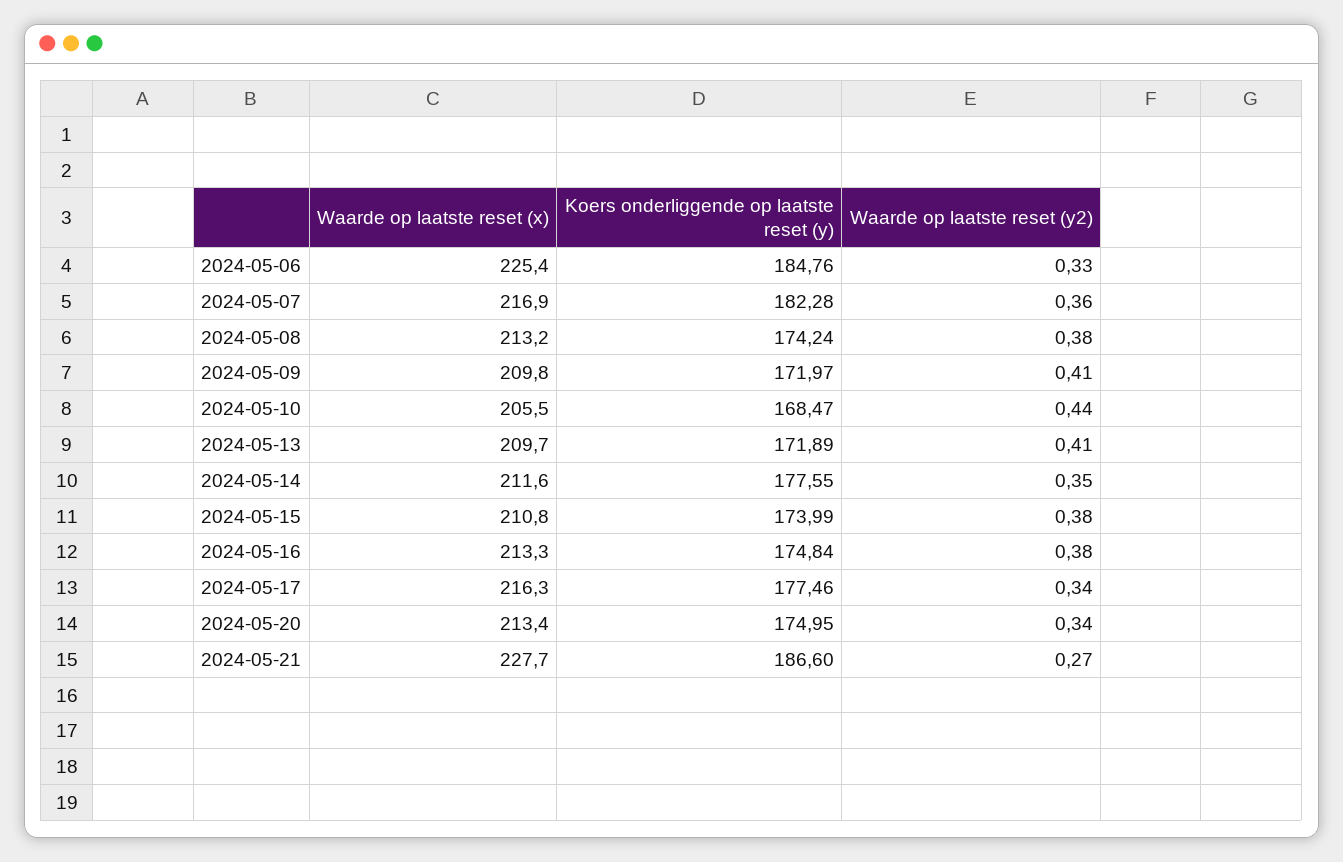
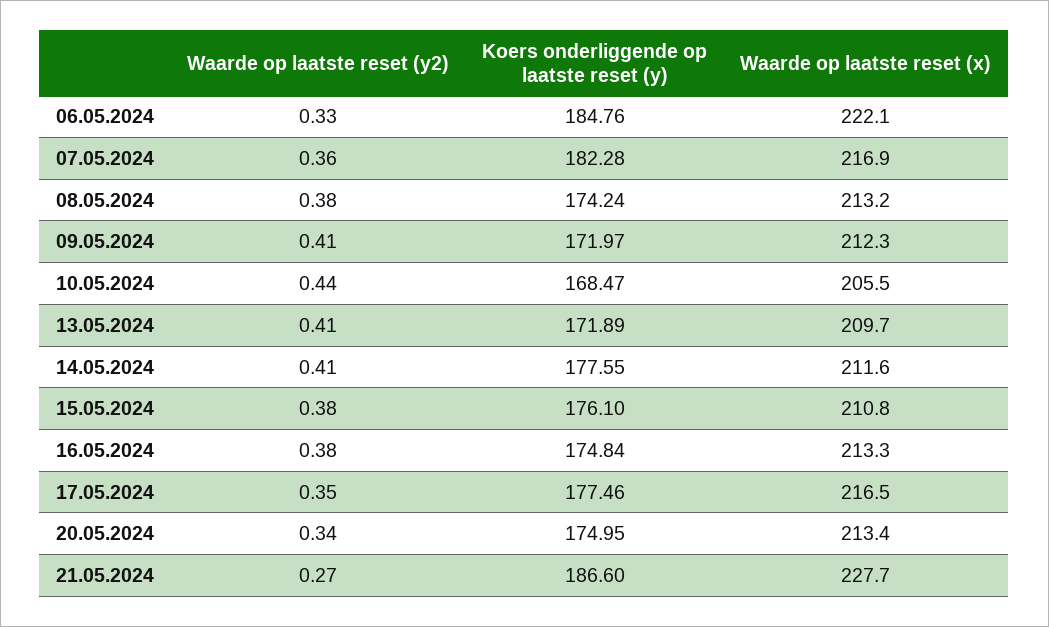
  {
    "Waarde op laatste reset (x)": {
-     "2024-05-06": 225.4,
+     "2024-05-06": 222.1,
      "2024-05-07": 216.9,
      "2024-05-08": 213.2,
-     "2024-05-09": 209.8,
+     "2024-05-09": 212.3,
      "2024-05-10": 205.5,
      "2024-05-13": 209.7,
      "2024-05-14": 211.6,
      "2024-05-15": 210.8,
      "2024-05-16": 213.3,
-     "2024-05-17": 216.3,
+     "2024-05-17": 216.5,
      "2024-05-20": 213.4,
      "2024-05-21": 227.7
    },
    "Koers onderliggende op laatste reset (y)": {
      "2024-05-06": 184.76,
      "2024-05-07": 182.28,
      "2024-05-08": 174.24,
      "2024-05-09": 171.97,
      "2024-05-10": 168.47,
      "2024-05-13": 171.89,
      "2024-05-14": 177.55,
-     "2024-05-15": 173.99,
+     "2024-05-15": 176.1,
      "2024-05-16": 174.84,
      "2024-05-17": 177.46,
      "2024-05-20": 174.95,
      "2024-05-21": 186.6
    },
    "Waarde op laatste reset (y2)": {
      "2024-05-06": 0.33,
      "2024-05-07": 0.36,
      "2024-05-08": 0.38,
      "2024-05-09": 0.41,
      "2024-05-10": 0.44,
      "2024-05-13": 0.41,
-     "2024-05-14": 0.35,
+     "2024-05-14": 0.41,
      "2024-05-15": 0.38,
      "2024-05-16": 0.38,
-     "2024-05-17": 0.34,
+     "2024-05-17": 0.35,
      "2024-05-20": 0.34,
      "2024-05-21": 0.27
    }
  }

